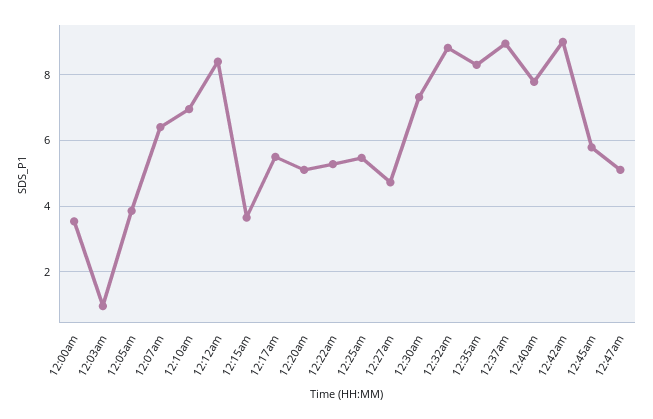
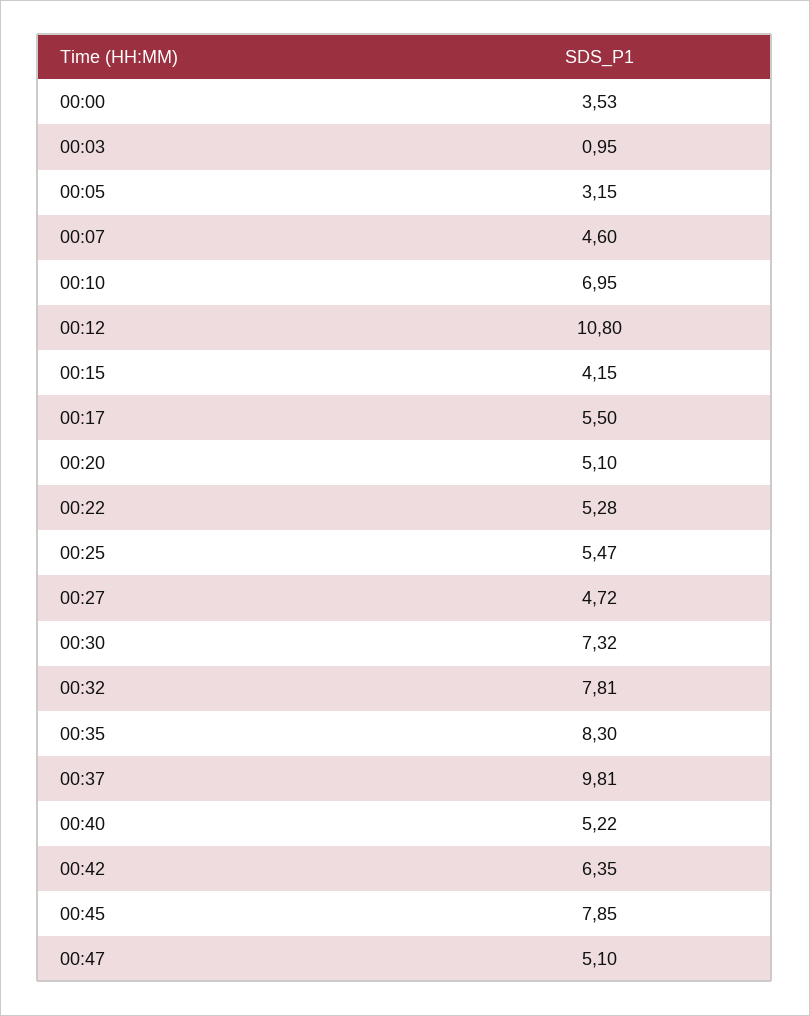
  {
    "12:00am": 3.53,
    "12:03am": 0.95,
-   "12:05am": 3.8,
+   "12:05am": 3.15,
-   "12:07am": 6.4,
+   "12:07am": 4.6,
    "12:10am": 6.95,
-   "12:12am": 8.4,
+   "12:12am": 10.8,
-   "12:15am": 3.6,
+   "12:15am": 4.15,
    "12:17am": 5.5,
    "12:20am": 5.1,
    "12:22am": 5.28,
    "12:25am": 5.47,
    "12:27am": 4.72,
    "12:30am": 7.32,
-   "12:32am": 8.8,
+   "12:32am": 7.81,
    "12:35am": 8.3,
-   "12:37am": 9,
+   "12:37am": 9.81,
-   "12:40am": 7.8,
+   "12:40am": 5.22,
-   "12:42am": 9,
+   "12:42am": 6.35,
-   "12:45am": 5.8,
+   "12:45am": 7.85,
    "12:47am": 5.1
  }

